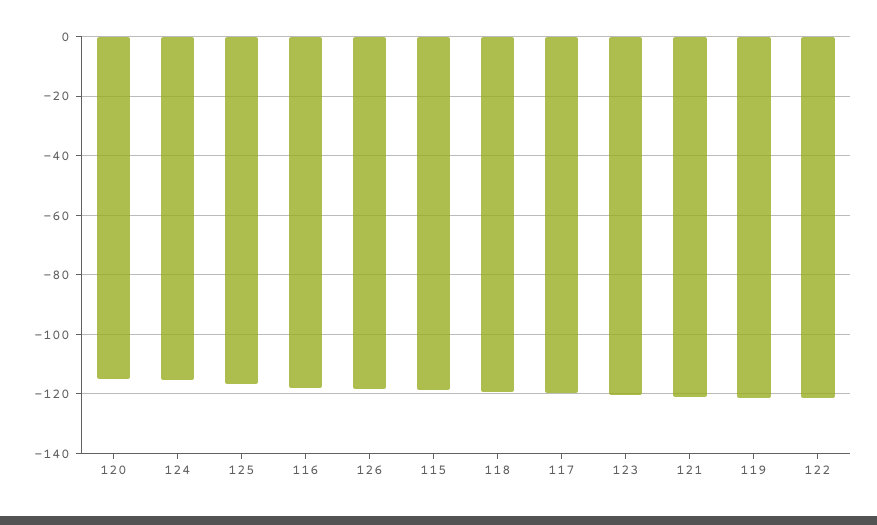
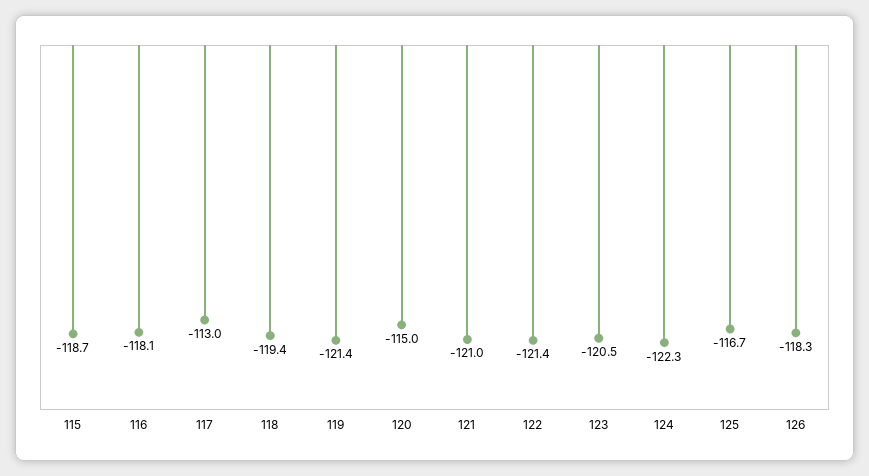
  {
    "120": -115,
-   "124": -115,
+   "124": -122.3,
    "125": -116.7,
    "116": -118.1,
    "126": -118.3,
    "115": -118.7,
    "118": -119.4,
-   "117": -120,
+   "117": -113,
    "123": -120.5,
    "121": -121,
    "119": -121.4,
    "122": -121.4
  }

